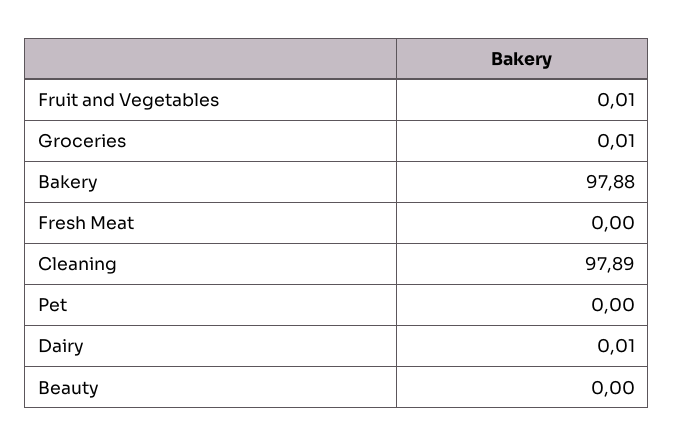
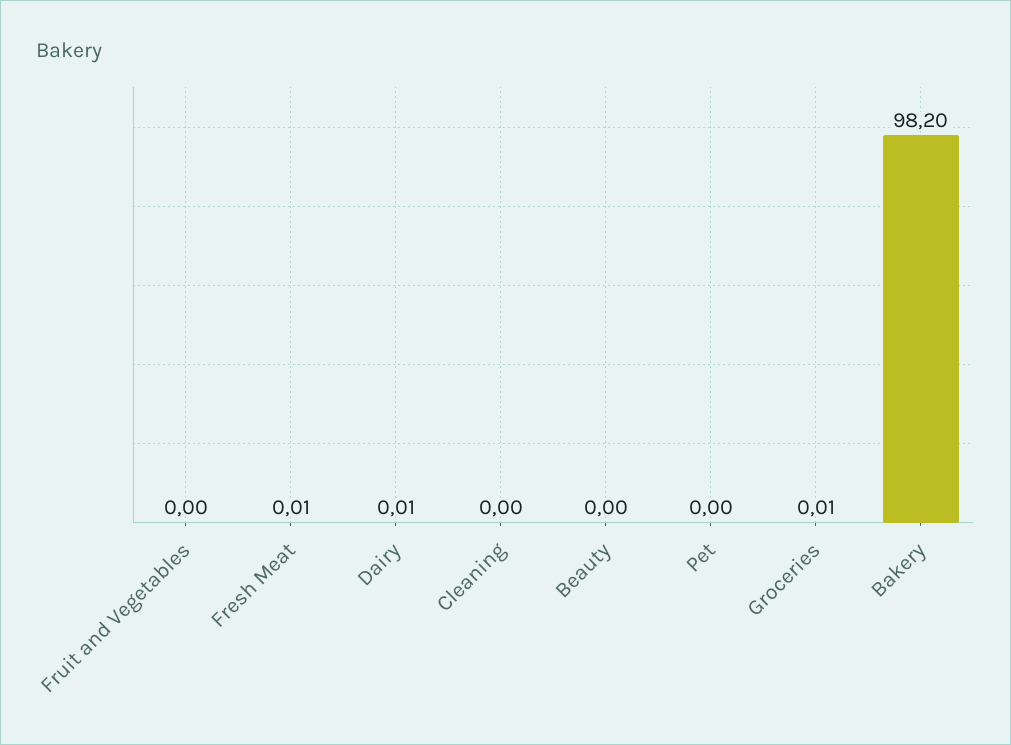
  {
-   "Fruit and Vegetables": 0.01,
+   "Fruit and Vegetables": 0,
    "Groceries": 0.01,
-   "Bakery": 97.88,
+   "Bakery": 98.2,
-   "Fresh Meat": 0,
+   "Fresh Meat": 0.01,
-   "Cleaning": 97.89,
+   "Cleaning": 0,
    "Pet": 0,
    "Dairy": 0.01,
    "Beauty": 0
  }

